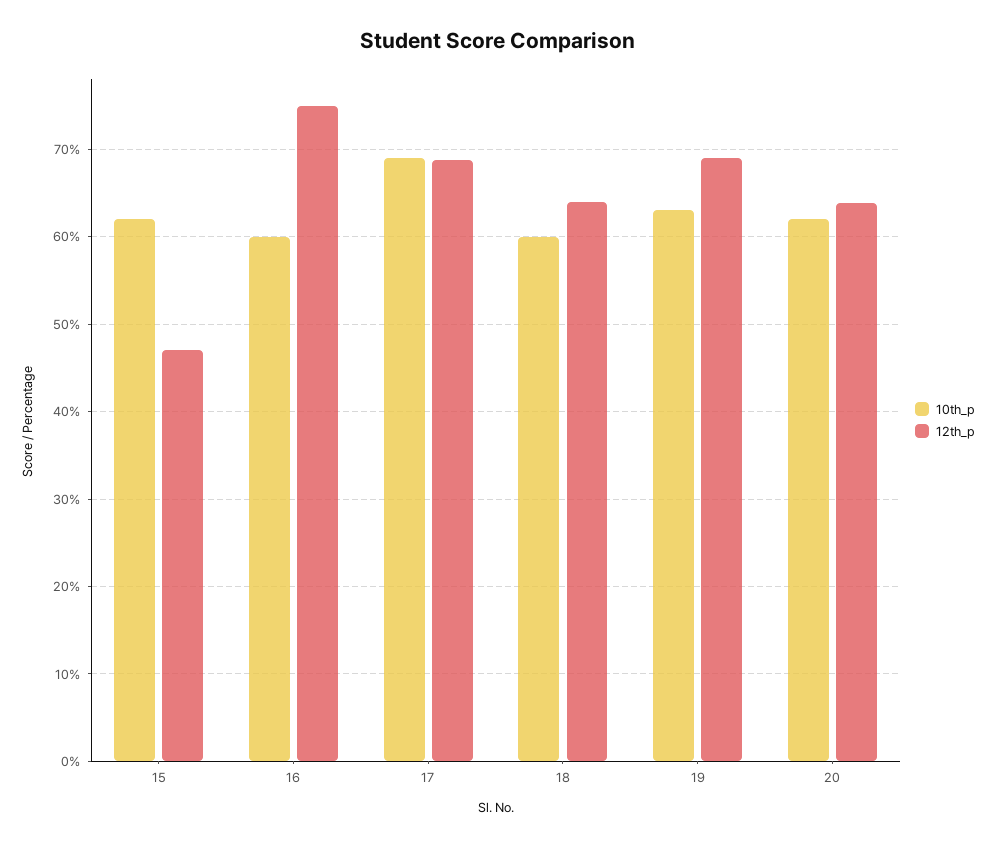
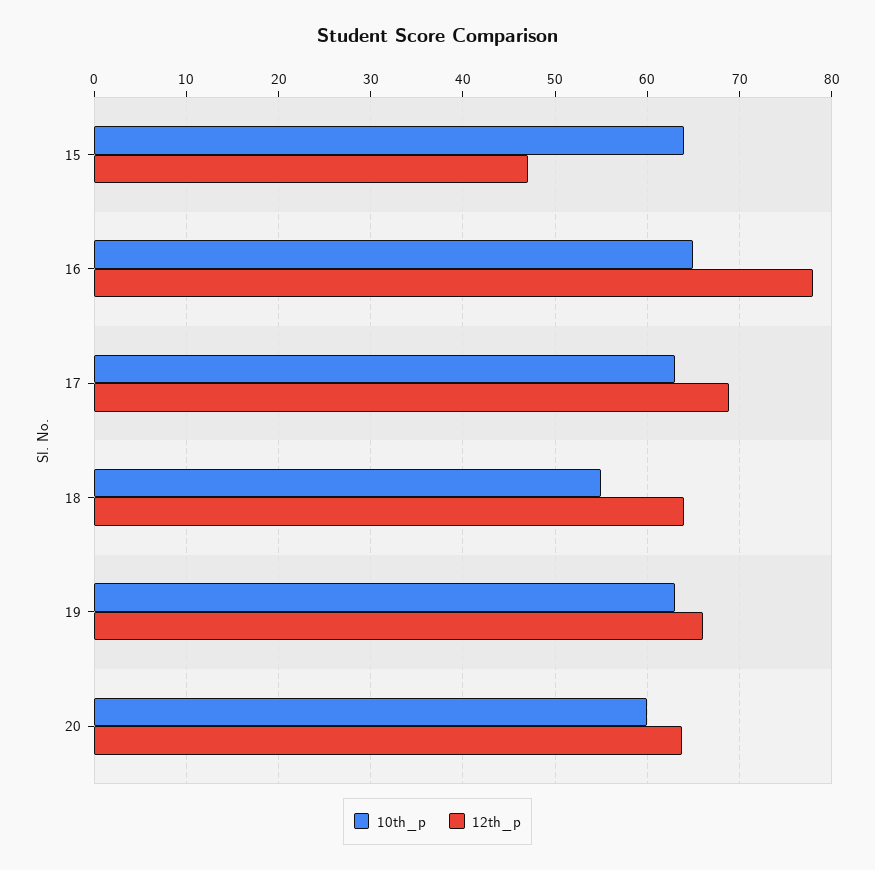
  {
    "10th_p": {
-     "15": 62,
+     "15": 64,
-     "16": 60,
+     "16": 65,
-     "17": 69,
+     "17": 63,
-     "18": 60,
+     "18": 55,
      "19": 63,
-     "20": 62
+     "20": 60
    },
    "12th_p": {
      "15": 47,
-     "16": 75,
+     "16": 78,
      "17": 69,
      "18": 64,
-     "19": 69,
+     "19": 66,
      "20": 64
    }
  }

